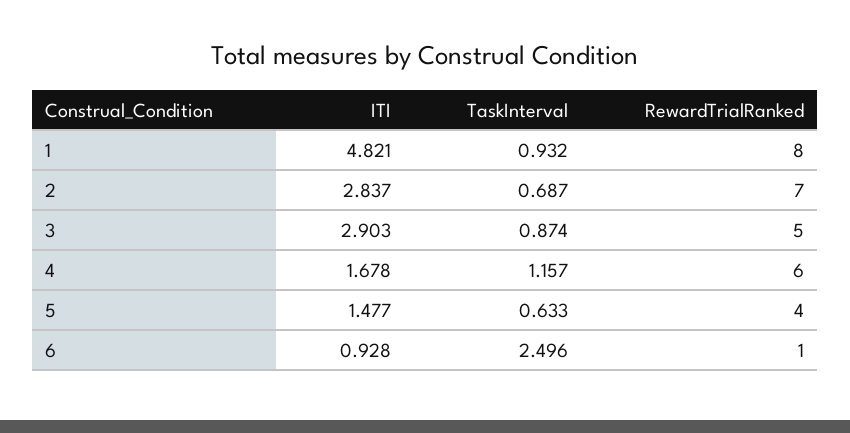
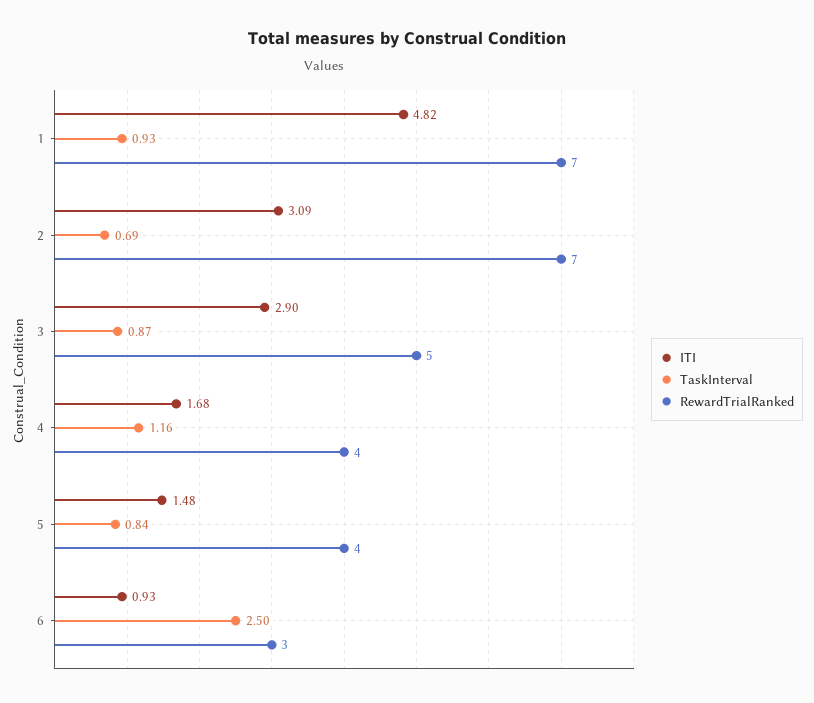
  {
    "ITI": {
      "1": 4.821,
-     "2": 2.837,
+     "2": 3.09,
      "3": 2.903,
      "4": 1.678,
      "5": 1.477,
      "6": 0.928
    },
    "TaskInterval": {
      "1": 0.932,
      "2": 0.687,
      "3": 0.874,
      "4": 1.157,
-     "5": 0.633,
+     "5": 0.84,
      "6": 2.496
    },
    "RewardTrialRanked": {
-     "1": 8,
+     "1": 7,
      "2": 7,
      "3": 5,
-     "4": 6,
+     "4": 4,
      "5": 4,
-     "6": 1
+     "6": 3
    }
  }

